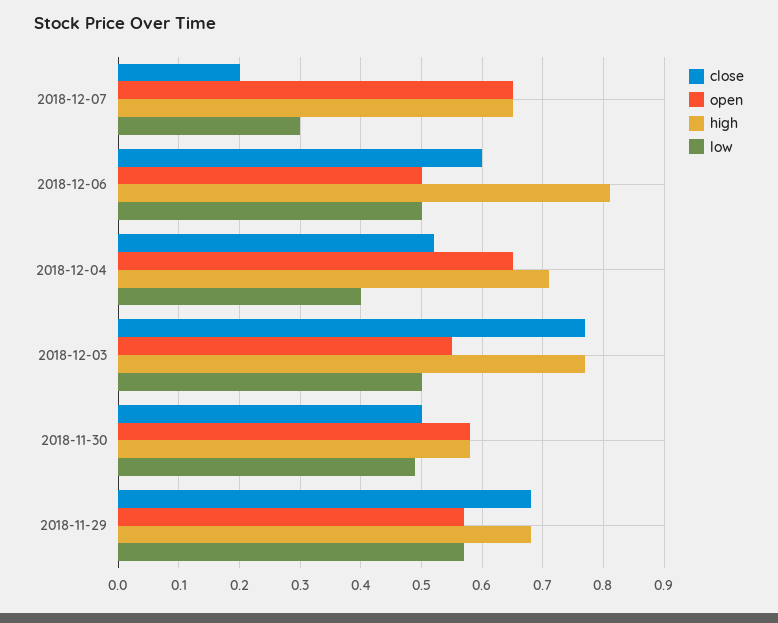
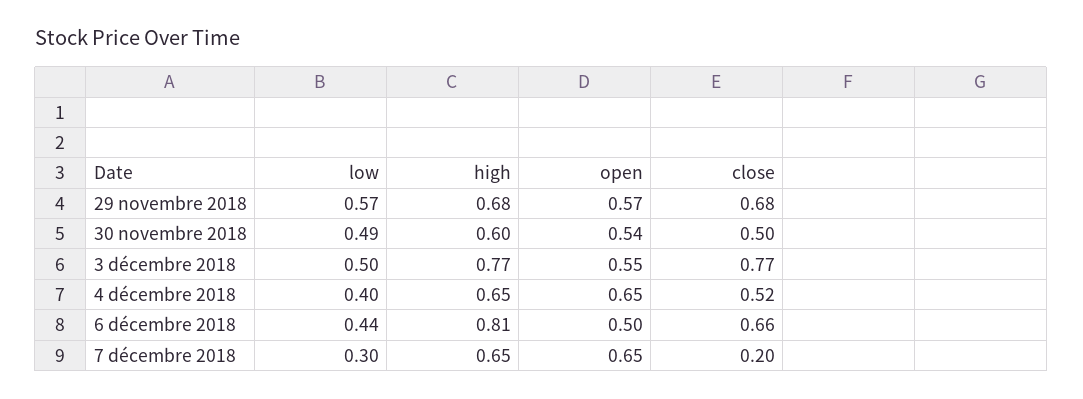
  {
    "close": {
      "2018-12-07": 0.2,
-     "2018-12-06": 0.6,
+     "2018-12-06": 0.66,
      "2018-12-04": 0.52,
      "2018-12-03": 0.77,
      "2018-11-30": 0.5,
      "2018-11-29": 0.68
    },
    "open": {
      "2018-12-07": 0.65,
      "2018-12-06": 0.5,
      "2018-12-04": 0.65,
      "2018-12-03": 0.55,
-     "2018-11-30": 0.58,
+     "2018-11-30": 0.54,
      "2018-11-29": 0.57
    },
    "high": {
      "2018-12-07": 0.65,
      "2018-12-06": 0.81,
-     "2018-12-04": 0.71,
+     "2018-12-04": 0.65,
      "2018-12-03": 0.77,
-     "2018-11-30": 0.58,
+     "2018-11-30": 0.6,
      "2018-11-29": 0.68
    },
    "low": {
      "2018-12-07": 0.3,
-     "2018-12-06": 0.5,
+     "2018-12-06": 0.44,
      "2018-12-04": 0.4,
      "2018-12-03": 0.5,
      "2018-11-30": 0.49,
      "2018-11-29": 0.57
    }
  }

